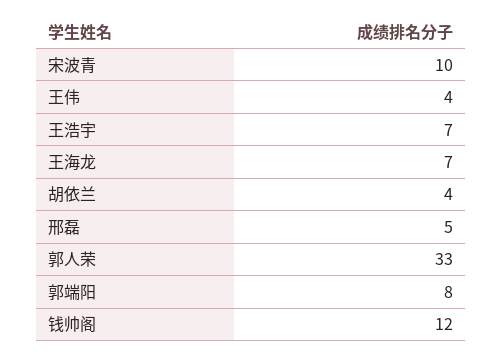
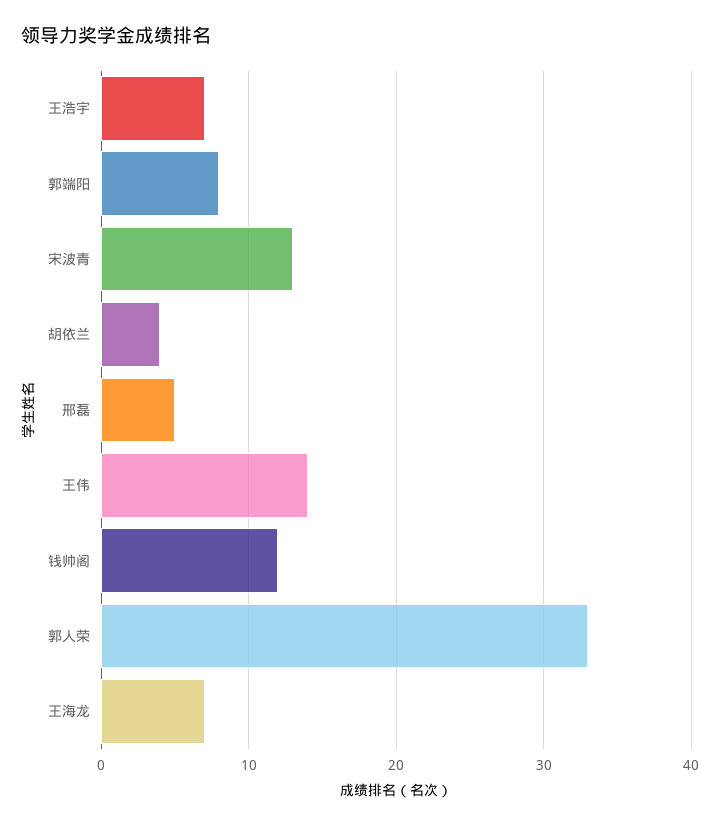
  {
-   "宋波青": 10,
+   "宋波青": 13,
-   "王伟": 4,
+   "王伟": 14,
    "王浩宇": 7,
    "王海龙": 7,
    "胡依兰": 4,
    "邢磊": 5,
    "郭人荣": 33,
    "郭端阳": 8,
    "钱帅阁": 12
  }

